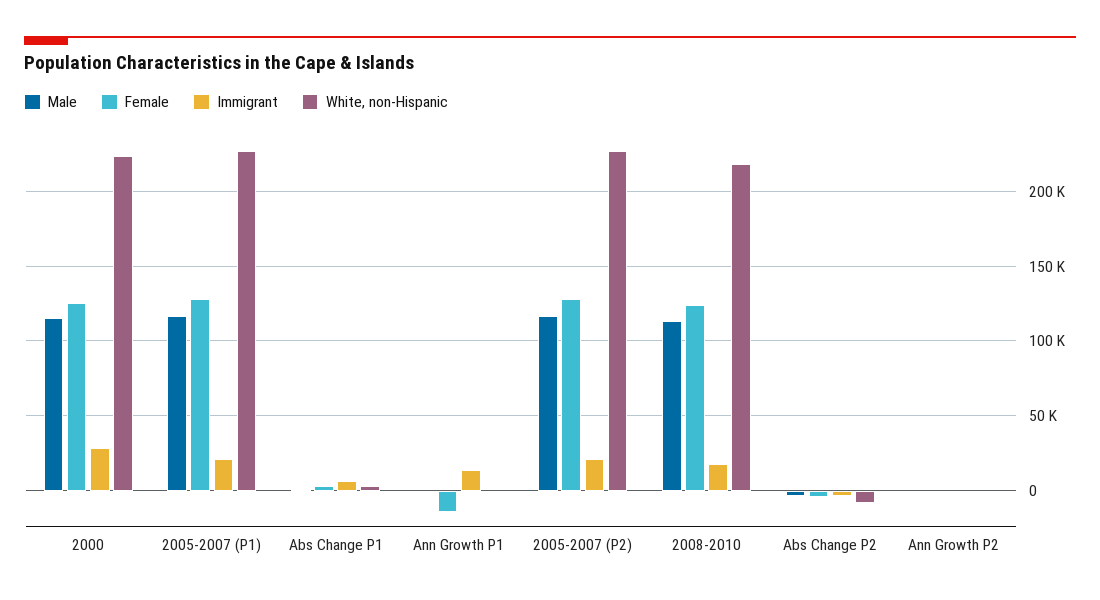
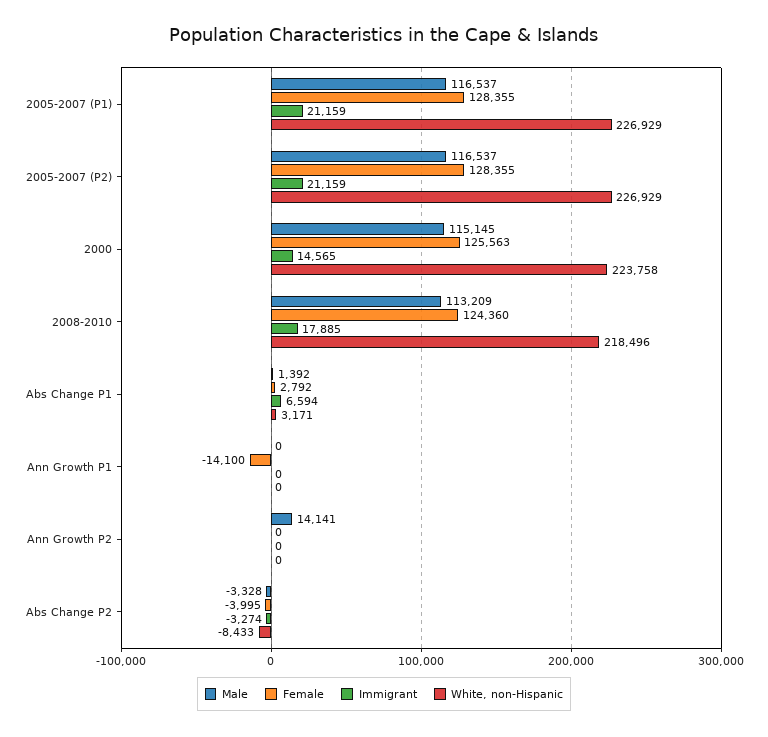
  {
    "Male": {
      "2000": 115145,
      "2005-2007 (P1)": 116537,
      "Abs Change P1": 1392,
      "Ann Growth P1": 0,
      "2005-2007 (P2)": 116537,
      "2008-2010": 113209,
      "Abs Change P2": -3328,
-     "Ann Growth P2": 0
+     "Ann Growth P2": 14141
    },
    "Female": {
      "2000": 125563,
      "2005-2007 (P1)": 128355,
      "Abs Change P1": 2792,
      "Ann Growth P1": -14100,
      "2005-2007 (P2)": 128355,
      "2008-2010": 124360,
      "Abs Change P2": -3995,
      "Ann Growth P2": 0
    },
    "Immigrant": {
-     "2000": 30000,
+     "2000": 14565,
      "2005-2007 (P1)": 21159,
      "Abs Change P1": 6594,
-     "Ann Growth P1": 15000,
+     "Ann Growth P1": 0,
      "2005-2007 (P2)": 21159,
      "2008-2010": 17885,
      "Abs Change P2": -3274,
      "Ann Growth P2": 0
    },
    "White, non-Hispanic": {
      "2000": 223758,
      "2005-2007 (P1)": 226929,
      "Abs Change P1": 3171,
      "Ann Growth P1": 0,
      "2005-2007 (P2)": 226929,
      "2008-2010": 218496,
      "Abs Change P2": -8433,
      "Ann Growth P2": 0
    }
  }

